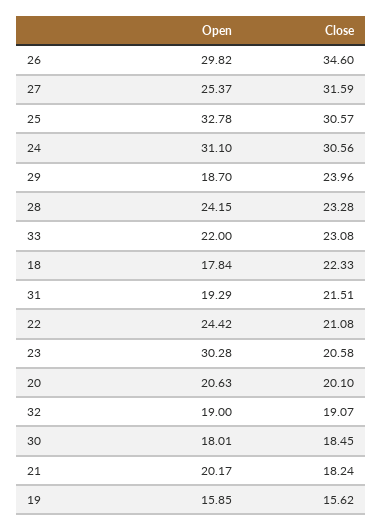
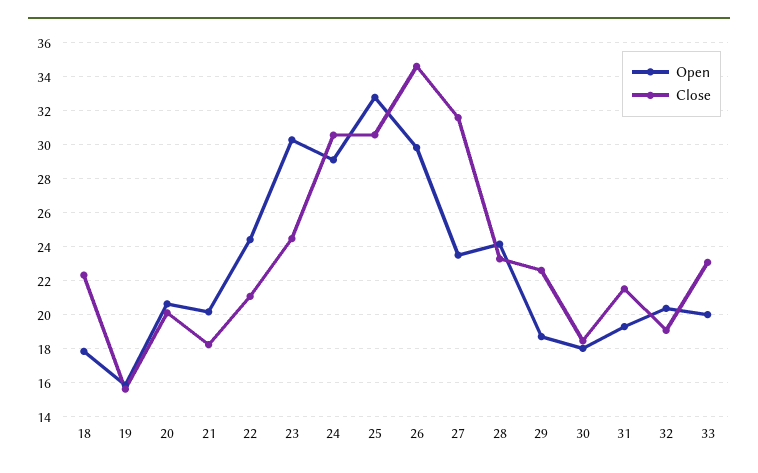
  {
    "Open": {
      "26": 29.82,
-     "27": 25.37,
+     "27": 23.5,
      "25": 32.78,
-     "24": 31.1,
+     "24": 29,
      "29": 18.7,
      "28": 24.15,
-     "33": 22,
+     "33": 20,
      "18": 17.84,
      "31": 19.29,
      "22": 24.42,
      "23": 30.28,
      "20": 20.63,
-     "32": 19,
+     "32": 20.5,
      "30": 18.01,
      "21": 20.17,
      "19": 15.85
    },
    "Close": {
      "26": 34.6,
      "27": 31.59,
      "25": 30.57,
      "24": 30.56,
-     "29": 23.96,
+     "29": 22.5,
      "28": 23.28,
      "33": 23.08,
      "18": 22.33,
      "31": 21.51,
      "22": 21.08,
-     "23": 20.58,
+     "23": 24.5,
      "20": 20.1,
      "32": 19.07,
      "30": 18.45,
      "21": 18.24,
      "19": 15.62
    }
  }

